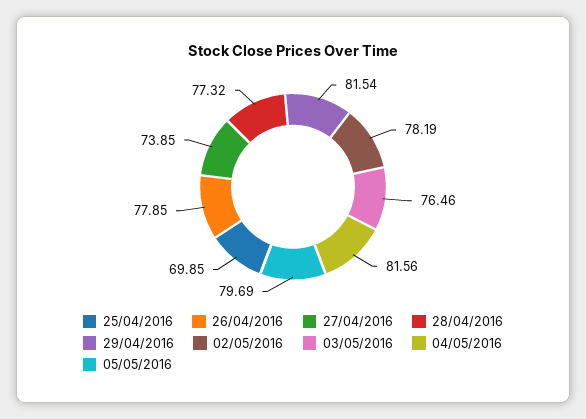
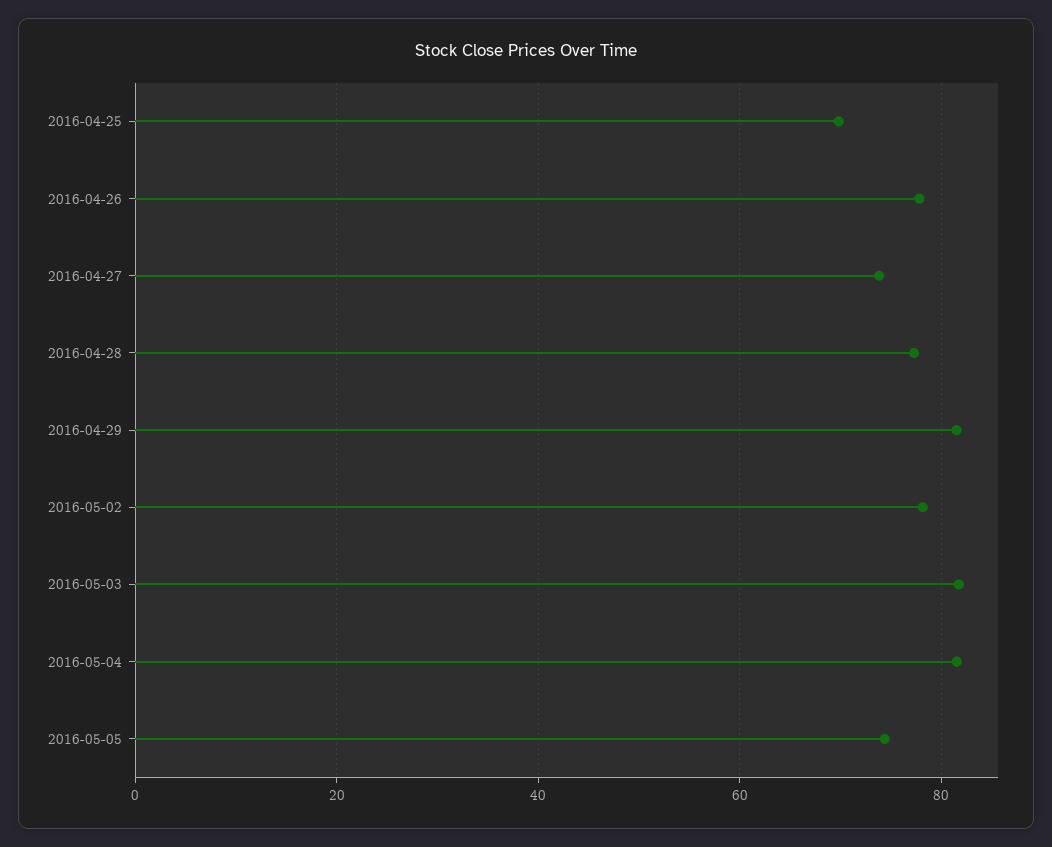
  {
    "25/04/2016": 69.85,
    "26/04/2016": 77.85,
    "27/04/2016": 73.85,
    "28/04/2016": 77.32,
    "29/04/2016": 81.54,
    "02/05/2016": 78.19,
-   "03/05/2016": 76.46,
+   "03/05/2016": 82,
    "04/05/2016": 81.56,
-   "05/05/2016": 79.69
+   "05/05/2016": 74
  }

